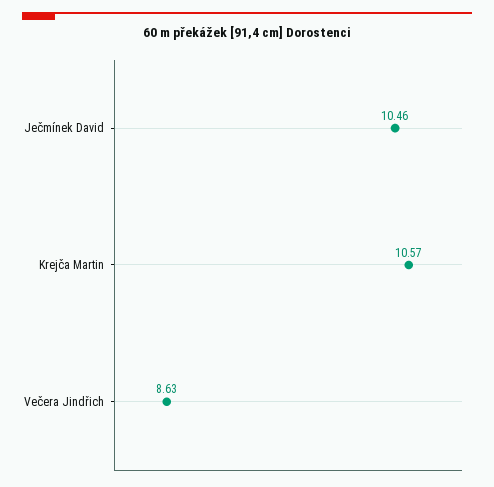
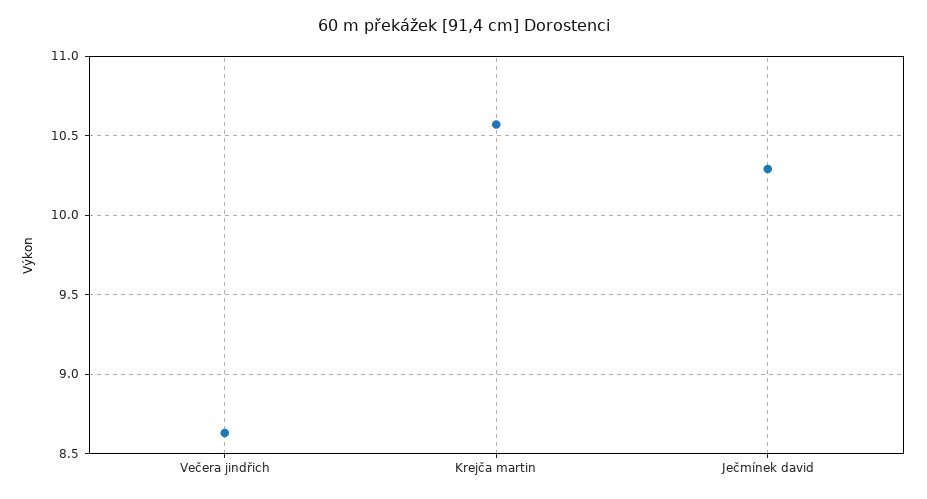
  {
-   "Ječmínek David": 10.46,
+   "Ječmínek David": 10.3,
    "Krejča Martin": 10.57,
    "Večera Jindřich": 8.63
  }

